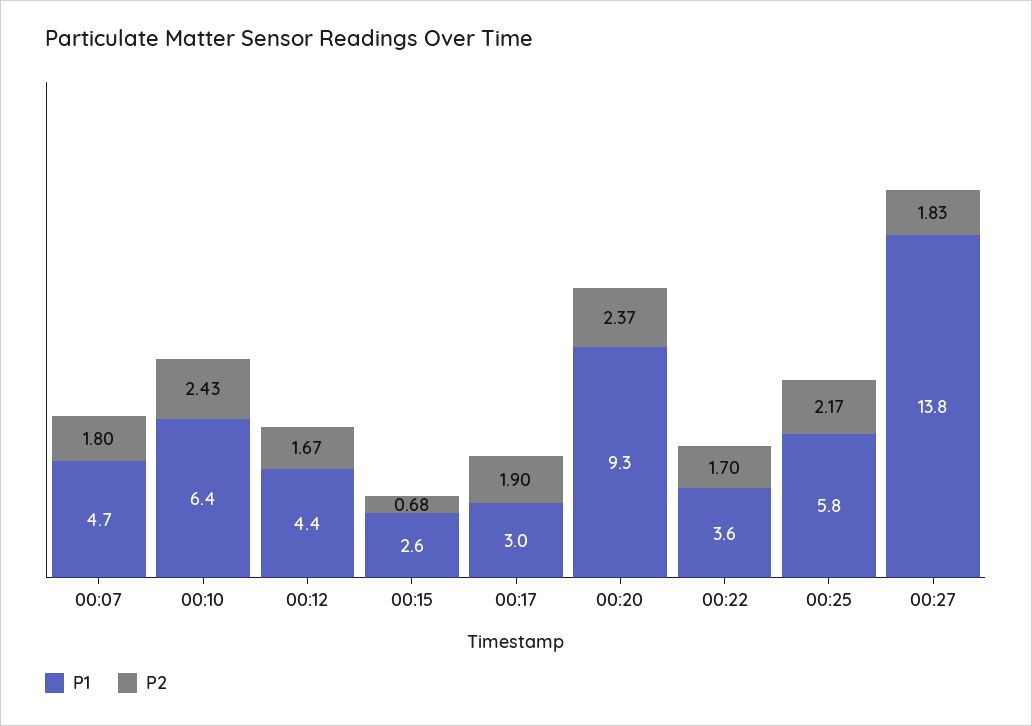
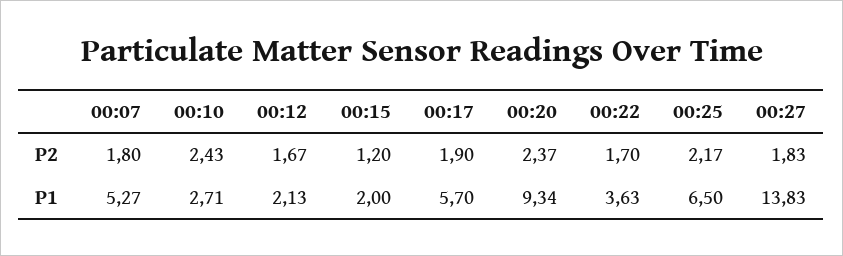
  {
    "P1": {
-     "00:07": 4.7,
+     "00:07": 5.27,
-     "00:10": 6.4,
+     "00:10": 2.71,
-     "00:12": 4.4,
+     "00:12": 2.13,
-     "00:15": 2.6,
+     "00:15": 2,
-     "00:17": 3,
+     "00:17": 5.7,
      "00:20": 9.34,
      "00:22": 3.63,
-     "00:25": 5.8,
+     "00:25": 6.5,
      "00:27": 13.83
    },
    "P2": {
      "00:07": 1.8,
      "00:10": 2.43,
      "00:12": 1.67,
-     "00:15": 0.68,
+     "00:15": 1.2,
      "00:17": 1.9,
      "00:20": 2.37,
      "00:22": 1.7,
      "00:25": 2.17,
      "00:27": 1.83
    }
  }

